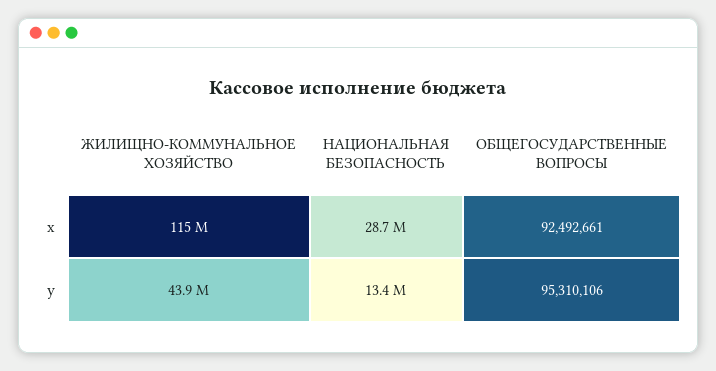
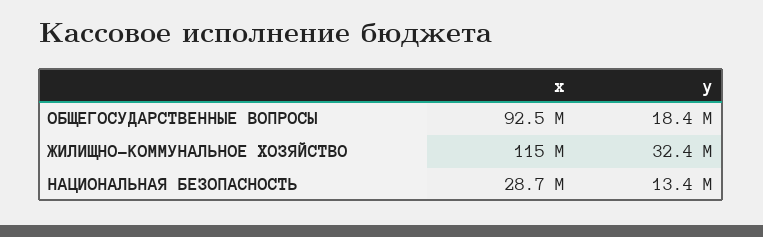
  {
    "ЖИЛИЩНО-КОММУНАЛЬНОЕ ХОЗЯЙСТВО": {
      "x": 115000000,
-     "y": 43900000
+     "y": 32400000
    },
    "НАЦИОНАЛЬНАЯ БЕЗОПАСНОСТЬ": {
      "x": 28700000,
      "y": 13400000
    },
    "ОБЩЕГОСУДАРСТВЕННЫЕ ВОПРОСЫ": {
      "x": 92492661,
-     "y": 95310106
+     "y": 18400000
    }
  }

